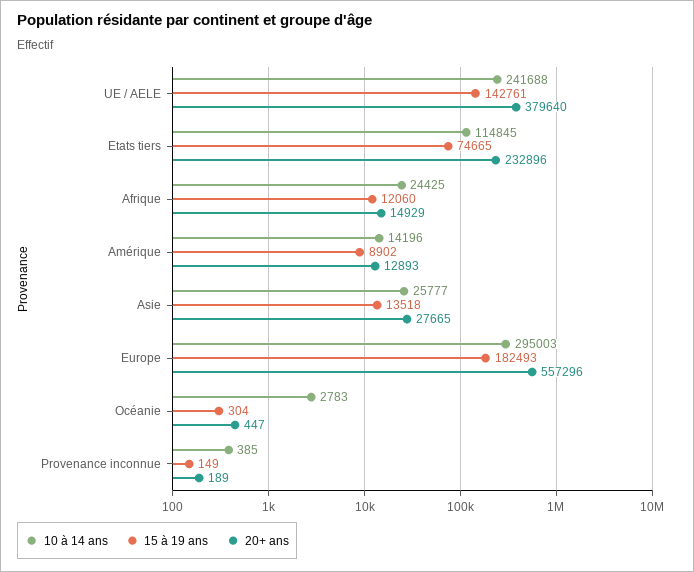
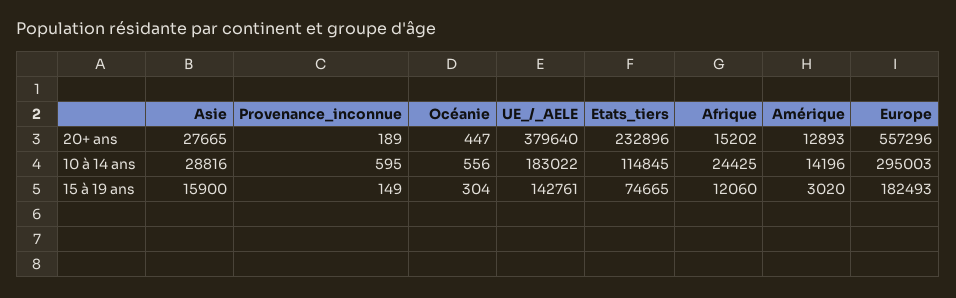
  {
    "10 à 14 ans": {
-     "UE / AELE": 241688,
+     "UE / AELE": 183022,
      "Etats tiers": 114845,
      "Afrique": 24425,
      "Amérique": 14196,
-     "Asie": 25777,
+     "Asie": 28816,
      "Europe": 295003,
-     "Océanie": 2783,
+     "Océanie": 556,
-     "Provenance inconnue": 385
+     "Provenance inconnue": 595
    },
    "15 à 19 ans": {
      "UE / AELE": 142761,
      "Etats tiers": 74665,
      "Afrique": 12060,
-     "Amérique": 8902,
+     "Amérique": 3020,
-     "Asie": 13518,
+     "Asie": 15900,
      "Europe": 182493,
      "Océanie": 304,
      "Provenance inconnue": 149
    },
    "20+ ans": {
      "UE / AELE": 379640,
      "Etats tiers": 232896,
-     "Afrique": 14929,
+     "Afrique": 15202,
      "Amérique": 12893,
      "Asie": 27665,
      "Europe": 557296,
      "Océanie": 447,
      "Provenance inconnue": 189
    }
  }

